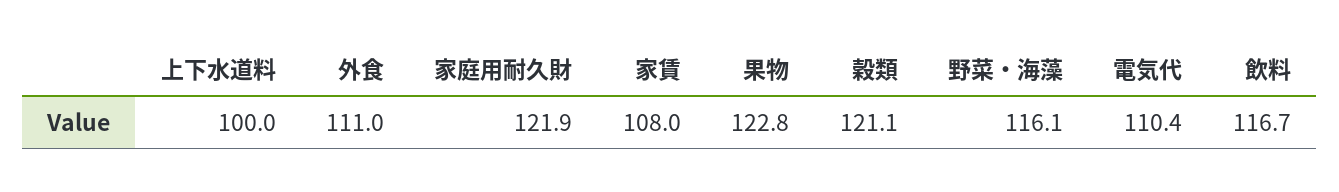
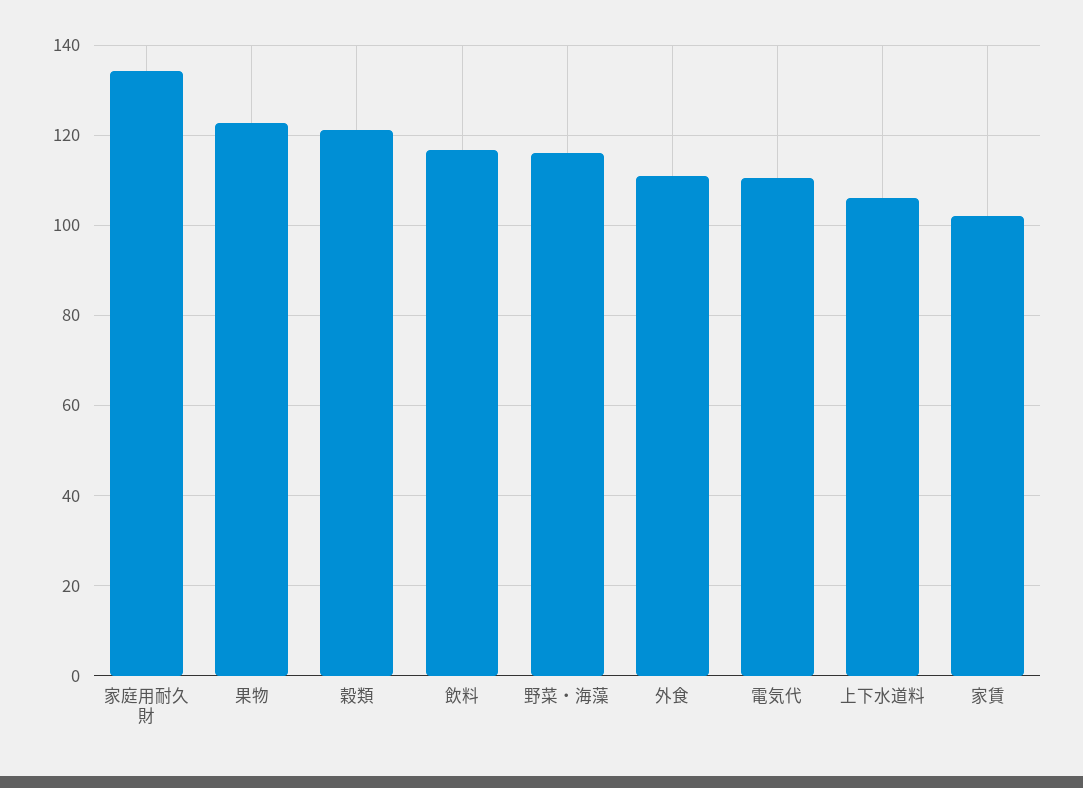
  {
-   "上下水道料": 100,
+   "上下水道料": 106,
    "外食": 111,
-   "家庭用耐久財": 121.9,
+   "家庭用耐久財": 134,
-   "家賃": 108,
+   "家賃": 102,
    "果物": 122.8,
    "穀類": 121.1,
    "野菜・海藻": 116.1,
    "電気代": 110.4,
    "飲料": 116.7
  }

